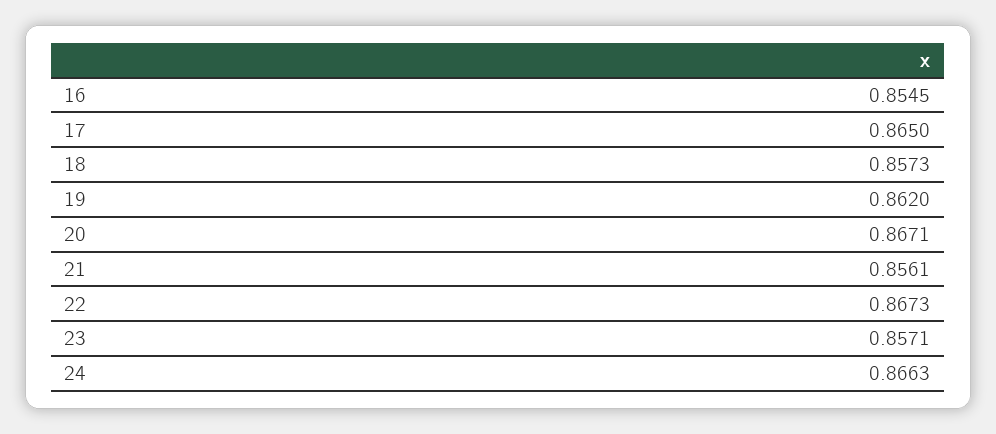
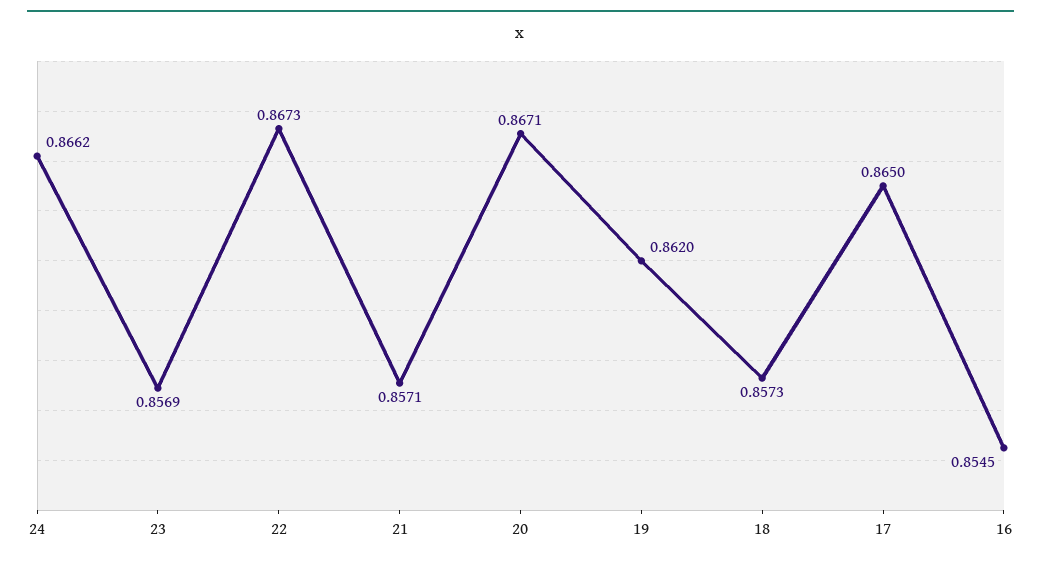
  {
    "16": 0.8545,
    "17": 0.865,
    "18": 0.8573,
    "19": 0.862,
    "20": 0.8671,
-   "21": 0.8561,
+   "21": 0.8571,
    "22": 0.8673,
-   "23": 0.8571,
+   "23": 0.8569,
-   "24": 0.8663
+   "24": 0.8662
  }

